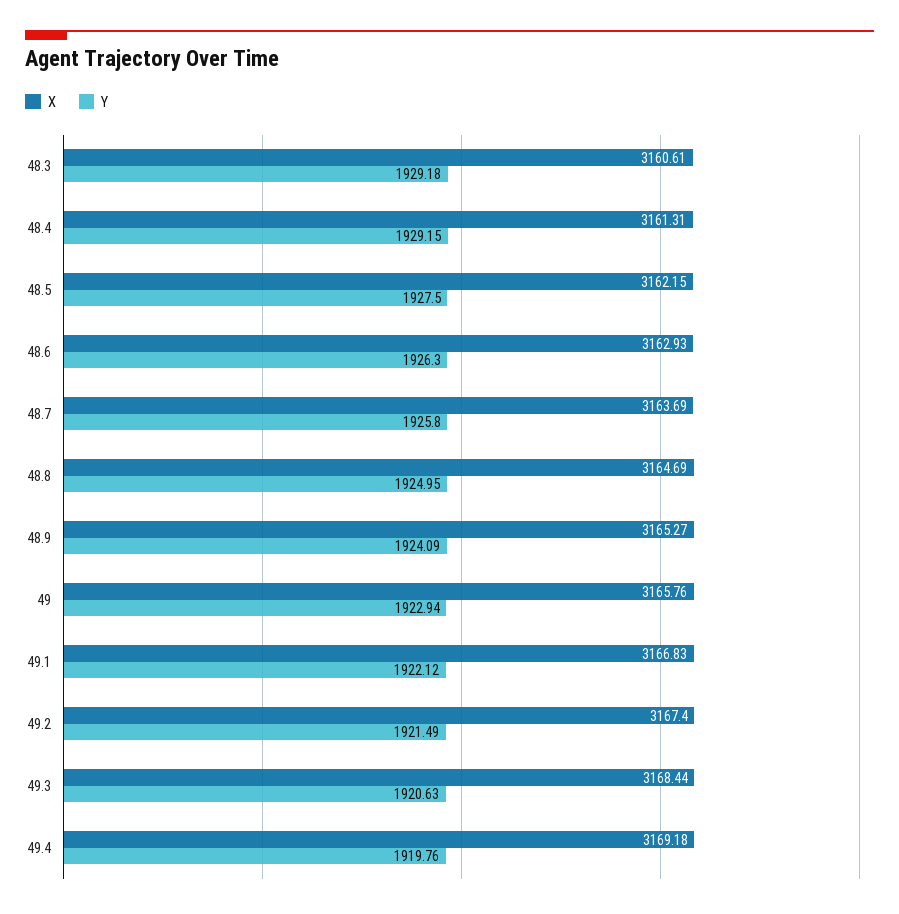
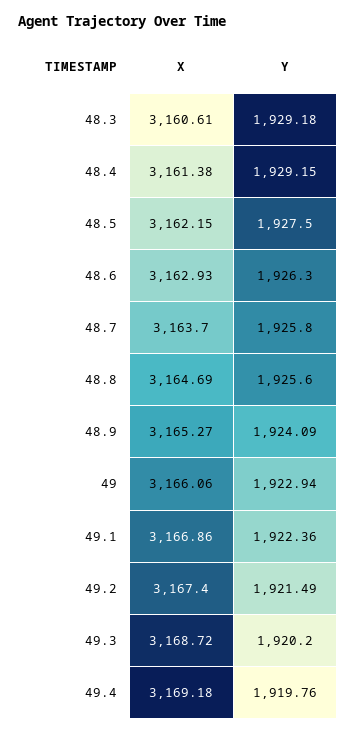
  {
    "X": {
      "48.3": 3160.61,
-     "48.4": 3161.31,
+     "48.4": 3161.38,
      "48.5": 3162.15,
      "48.6": 3162.93,
-     "48.7": 3163.69,
+     "48.7": 3163.7,
      "48.8": 3164.69,
      "48.9": 3165.27,
-     "49": 3165.76,
+     "49": 3166.06,
-     "49.1": 3166.83,
+     "49.1": 3166.86,
      "49.2": 3167.4,
-     "49.3": 3168.44,
+     "49.3": 3168.72,
      "49.4": 3169.18
    },
    "Y": {
      "48.3": 1929.18,
      "48.4": 1929.15,
      "48.5": 1927.5,
      "48.6": 1926.3,
      "48.7": 1925.8,
-     "48.8": 1924.95,
+     "48.8": 1925.6,
      "48.9": 1924.09,
      "49": 1922.94,
-     "49.1": 1922.12,
+     "49.1": 1922.36,
      "49.2": 1921.49,
-     "49.3": 1920.63,
+     "49.3": 1920.2,
      "49.4": 1919.76
    }
  }

